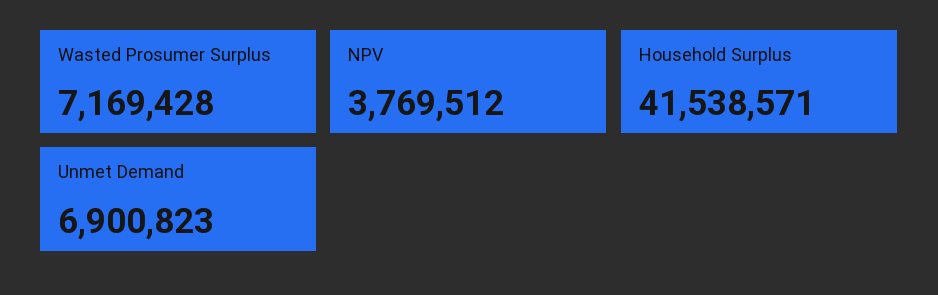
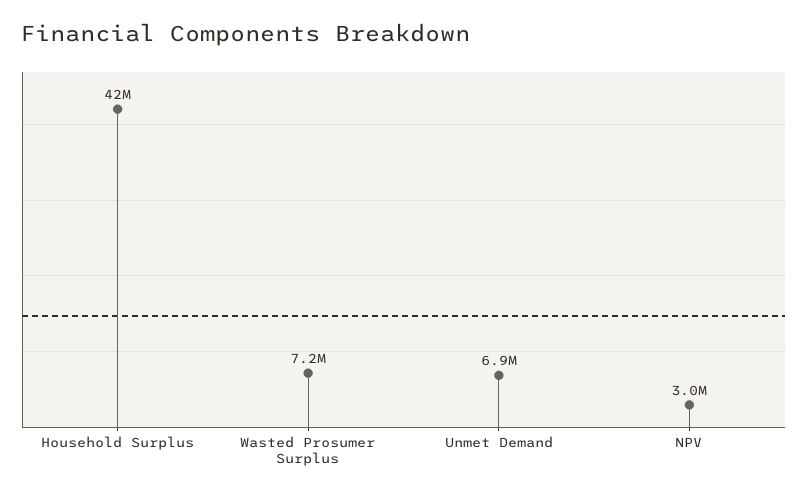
  {
    "Wasted Prosumer Surplus": 7169428,
-   "NPV": 3769512,
+   "NPV": 3000000,
    "Household Surplus": 41538571,
    "Unmet Demand": 6900823
  }

